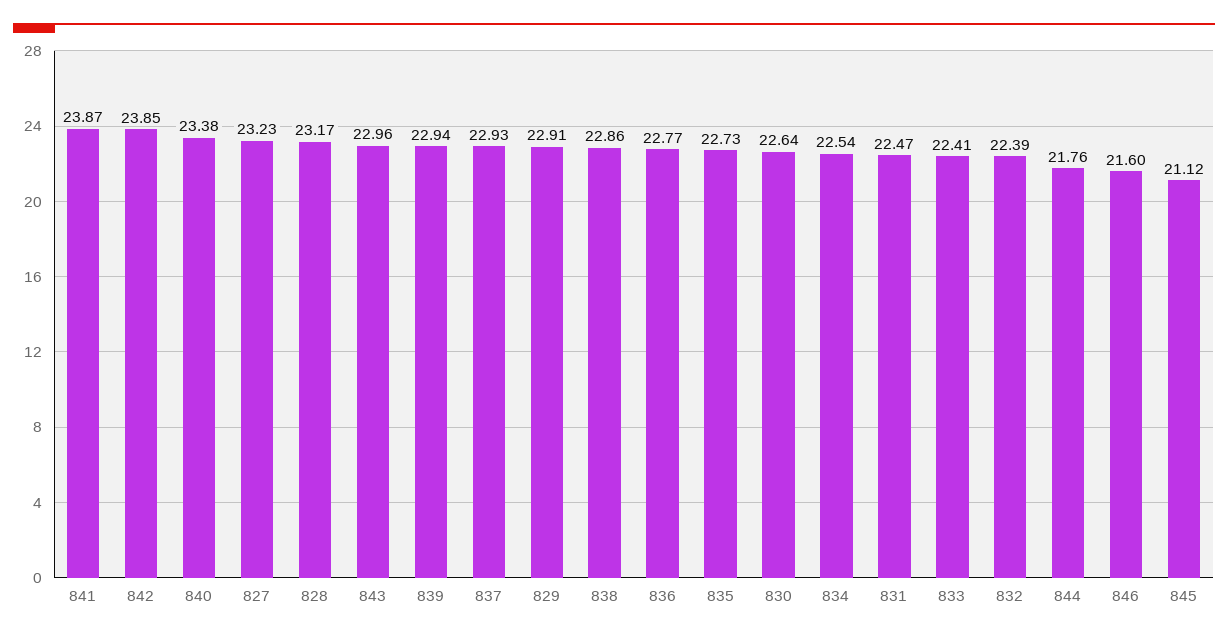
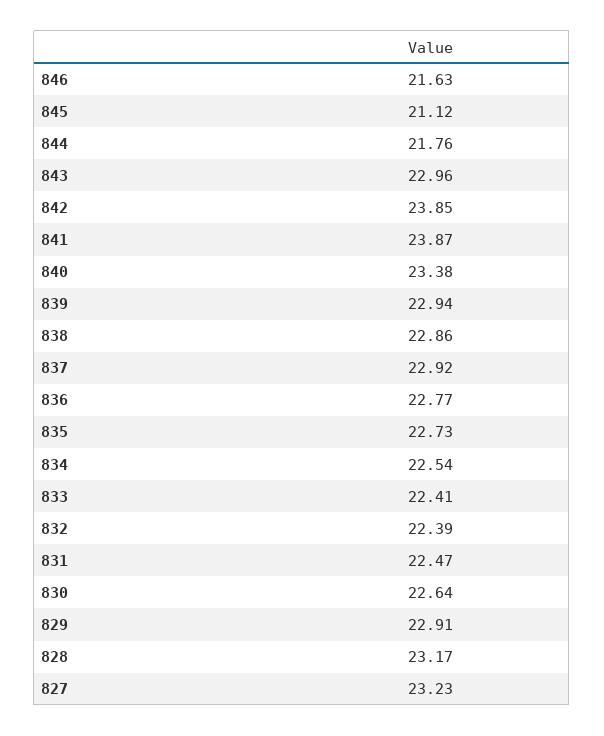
  {
    "841": 23.87,
    "842": 23.85,
    "840": 23.38,
    "827": 23.23,
    "828": 23.17,
    "843": 22.96,
    "839": 22.94,
-   "837": 22.93,
+   "837": 22.92,
    "829": 22.91,
    "838": 22.86,
    "836": 22.77,
    "835": 22.73,
    "830": 22.64,
    "834": 22.54,
    "831": 22.47,
    "833": 22.41,
    "832": 22.39,
    "844": 21.76,
-   "846": 21.6,
+   "846": 21.63,
    "845": 21.12
  }

